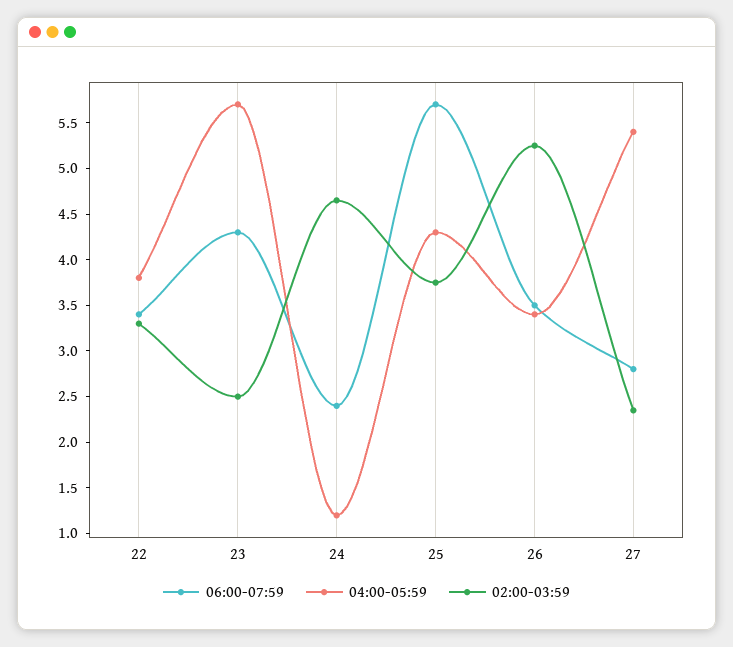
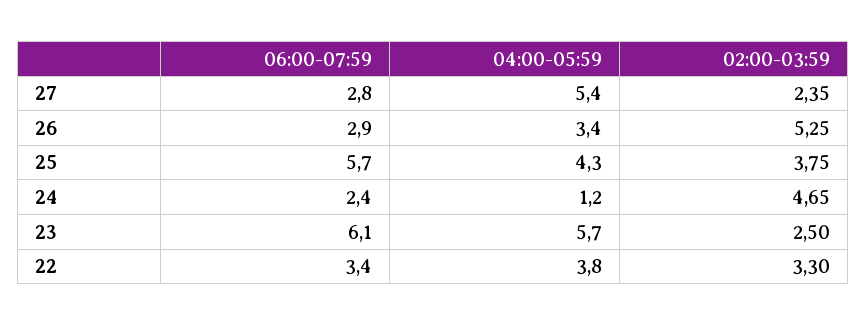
  {
    "06:00-07:59": {
      "22": 3.4,
-     "23": 4.3,
+     "23": 6.1,
      "24": 2.4,
      "25": 5.7,
-     "26": 3.5,
+     "26": 2.9,
      "27": 2.8
    },
    "04:00-05:59": {
      "22": 3.8,
      "23": 5.7,
      "24": 1.2,
      "25": 4.3,
      "26": 3.4,
      "27": 5.4
    },
    "02:00-03:59": {
      "22": 3.3,
      "23": 2.5,
      "24": 4.65,
      "25": 3.75,
      "26": 5.25,
      "27": 2.35
    }
  }

